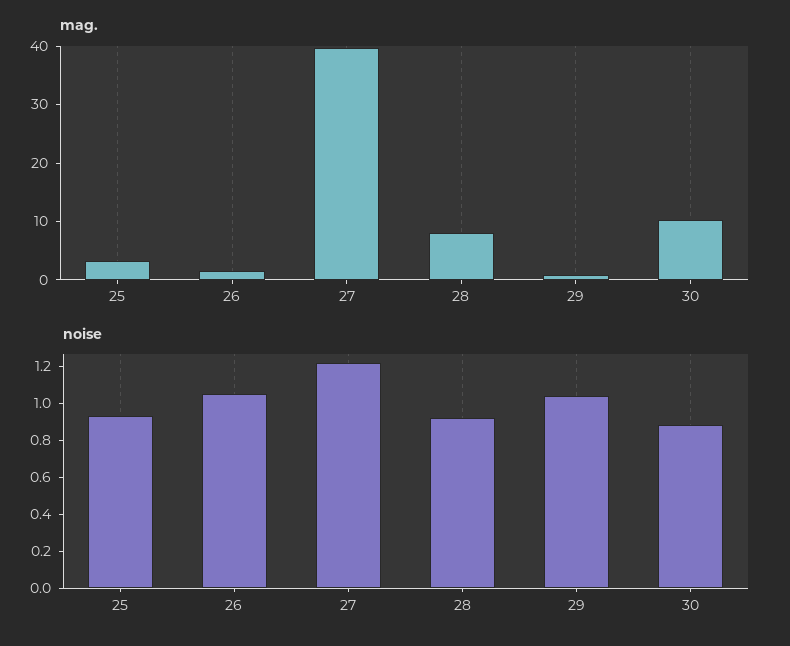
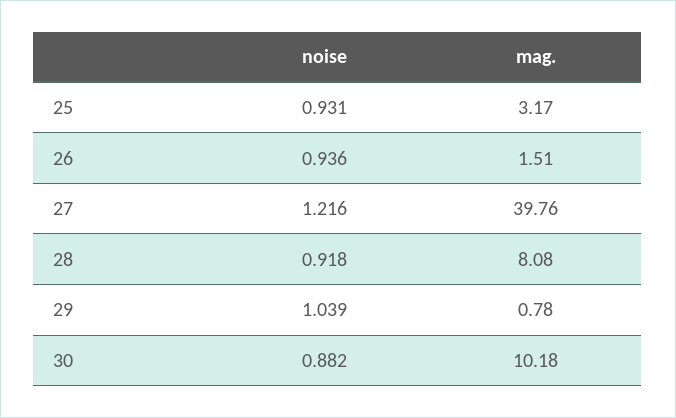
  {
    "mag.": {
      "25": 3.17,
      "26": 1.51,
      "27": 39.76,
      "28": 8.08,
      "29": 0.78,
      "30": 10.18
    },
    "noise": {
      "25": 0.931,
-     "26": 1.05,
+     "26": 0.936,
      "27": 1.216,
      "28": 0.918,
      "29": 1.039,
      "30": 0.882
    }
  }

